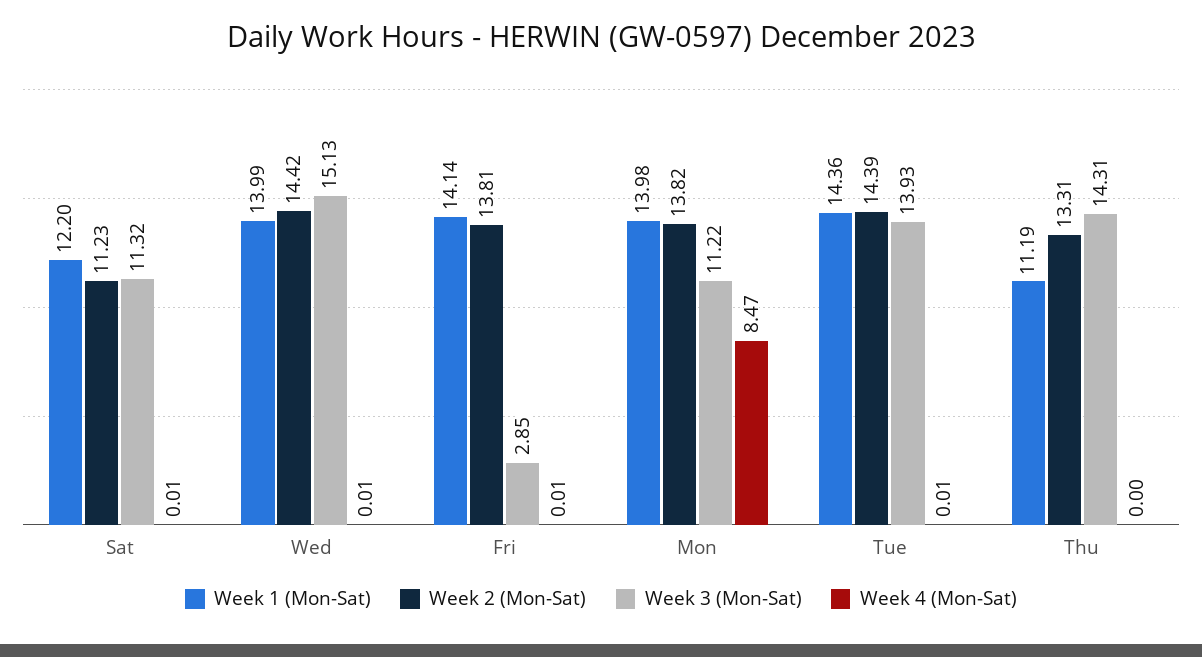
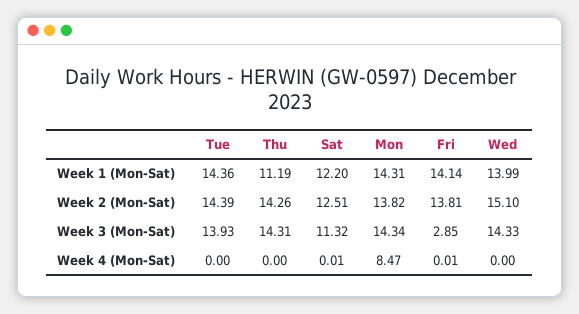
  {
    "Week 1 (Mon-Sat)": {
      "Sat": 12.2,
      "Wed": 13.99,
      "Fri": 14.14,
-     "Mon": 13.98,
+     "Mon": 14.31,
      "Tue": 14.36,
      "Thu": 11.19
    },
    "Week 2 (Mon-Sat)": {
-     "Sat": 11.23,
+     "Sat": 12.51,
-     "Wed": 14.42,
+     "Wed": 15.1,
      "Fri": 13.81,
      "Mon": 13.82,
      "Tue": 14.39,
-     "Thu": 13.31
+     "Thu": 14.26
    },
    "Week 3 (Mon-Sat)": {
      "Sat": 11.32,
-     "Wed": 15.13,
+     "Wed": 14.33,
      "Fri": 2.85,
-     "Mon": 11.22,
+     "Mon": 14.34,
      "Tue": 13.93,
      "Thu": 14.31
    },
    "Week 4 (Mon-Sat)": {
      "Sat": 0.01,
-     "Wed": 0.01,
+     "Wed": 0,
      "Fri": 0.01,
      "Mon": 8.47,
-     "Tue": 0.01,
+     "Tue": 0,
      "Thu": 0
    }
  }

